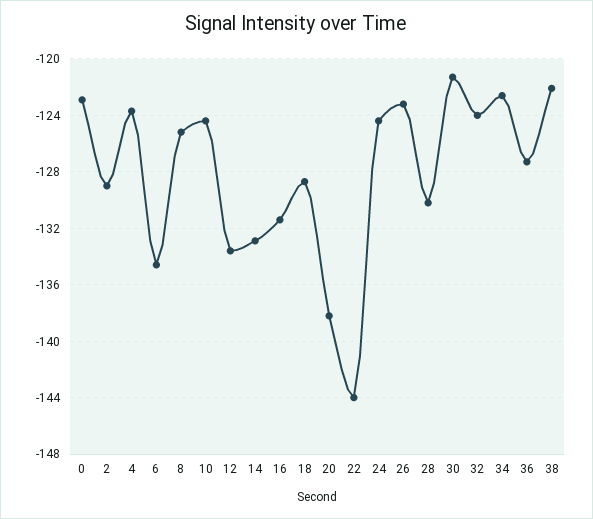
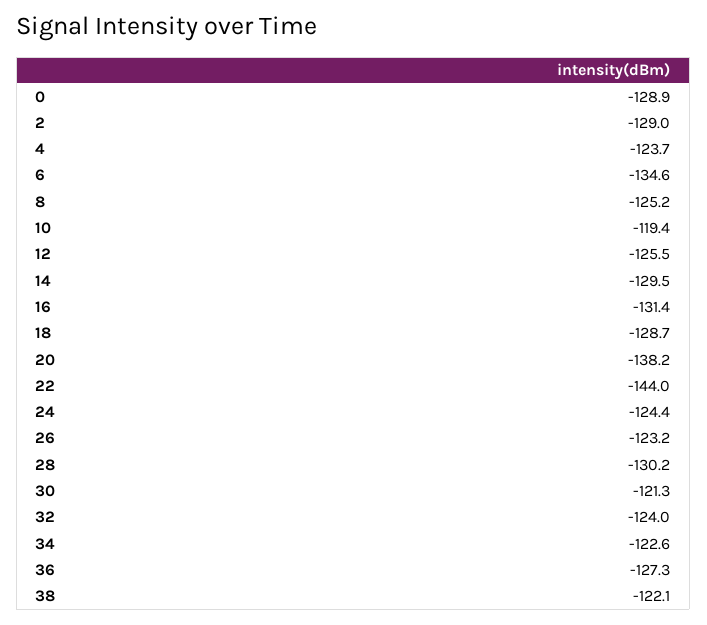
  {
-   "0": -123,
+   "0": -128.9,
    "2": -129,
    "4": -123.7,
    "6": -134.6,
    "8": -125.2,
-   "10": -124.5,
+   "10": -119.4,
-   "12": -133.5,
+   "12": -125.5,
-   "14": -133,
+   "14": -129.5,
    "16": -131.4,
    "18": -128.7,
    "20": -138.2,
    "22": -144,
    "24": -124.4,
    "26": -123.2,
    "28": -130.2,
    "30": -121.3,
    "32": -124,
    "34": -122.6,
    "36": -127.3,
    "38": -122.1
  }

